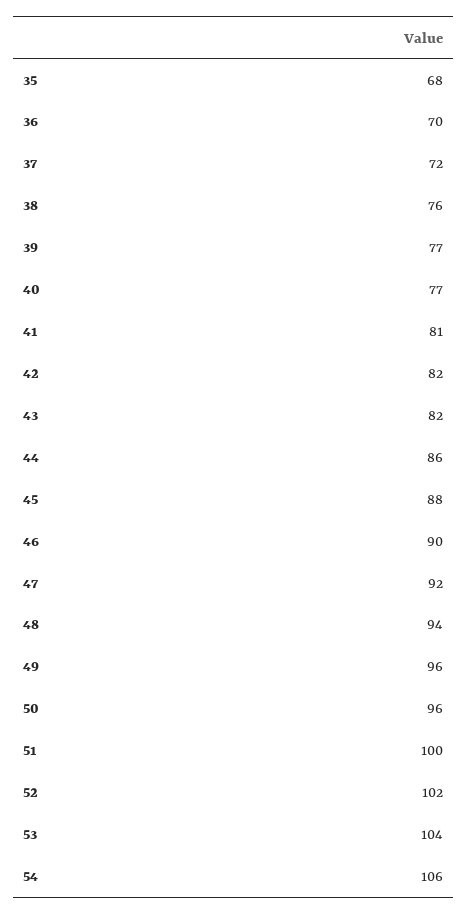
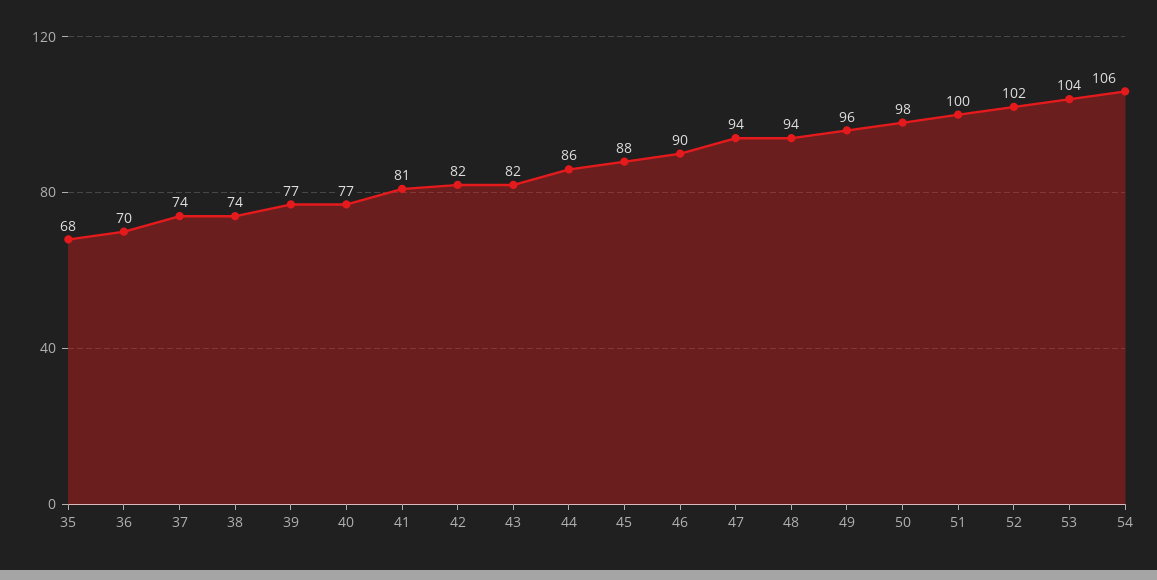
  {
    "35": 68,
    "36": 70,
-   "37": 72,
+   "37": 74,
-   "38": 76,
+   "38": 74,
    "39": 77,
    "40": 77,
    "41": 81,
    "42": 82,
    "43": 82,
    "44": 86,
    "45": 88,
    "46": 90,
-   "47": 92,
+   "47": 94,
    "48": 94,
    "49": 96,
-   "50": 96,
+   "50": 98,
    "51": 100,
    "52": 102,
    "53": 104,
    "54": 106
  }

